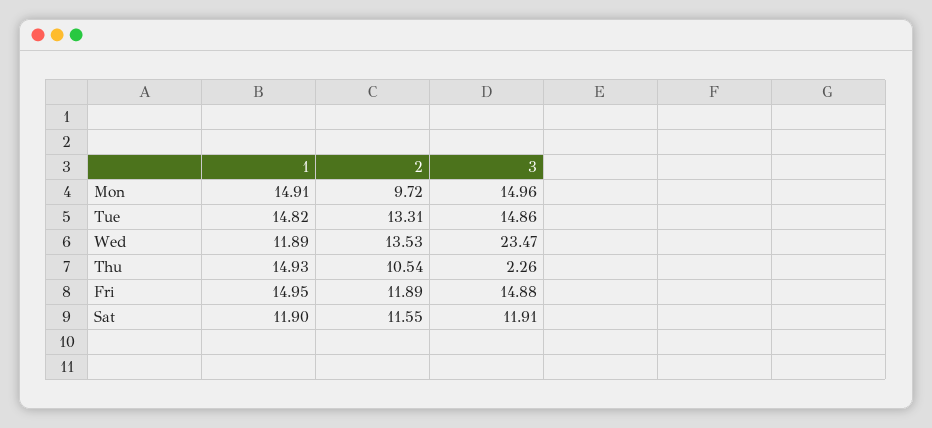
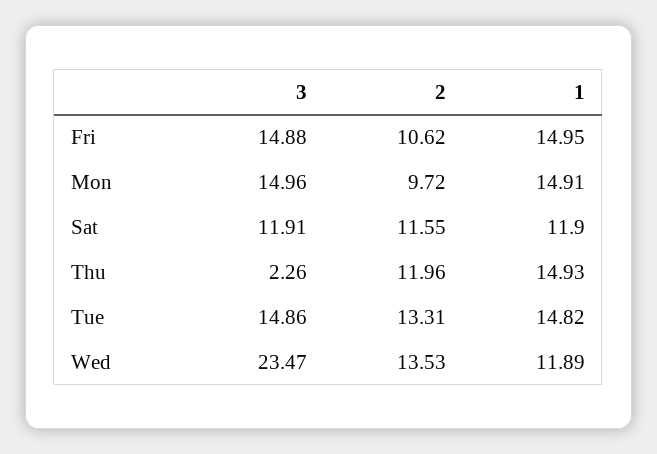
  {
    "1": {
      "Mon": 14.91,
      "Tue": 14.82,
      "Wed": 11.89,
      "Thu": 14.93,
      "Fri": 14.95,
      "Sat": 11.9
    },
    "2": {
      "Mon": 9.72,
      "Tue": 13.31,
      "Wed": 13.53,
-     "Thu": 10.54,
+     "Thu": 11.96,
-     "Fri": 11.89,
+     "Fri": 10.62,
      "Sat": 11.55
    },
    "3": {
      "Mon": 14.96,
      "Tue": 14.86,
      "Wed": 23.47,
      "Thu": 2.26,
      "Fri": 14.88,
      "Sat": 11.91
    }
  }

